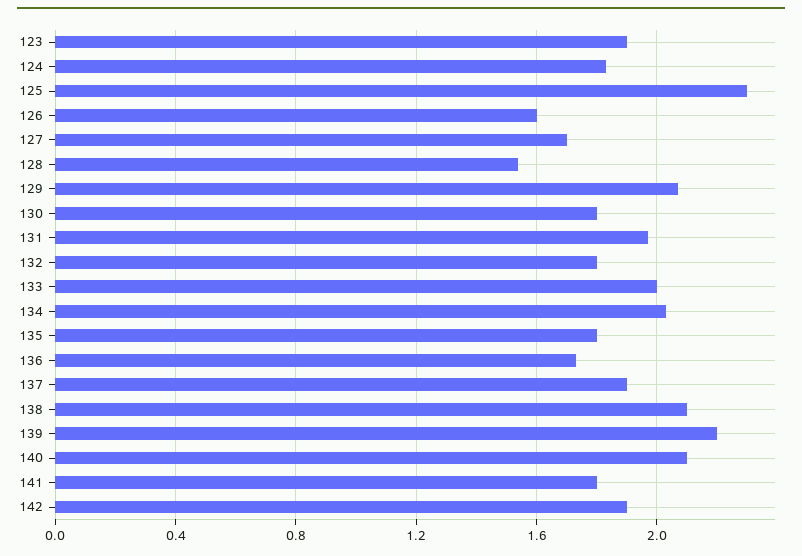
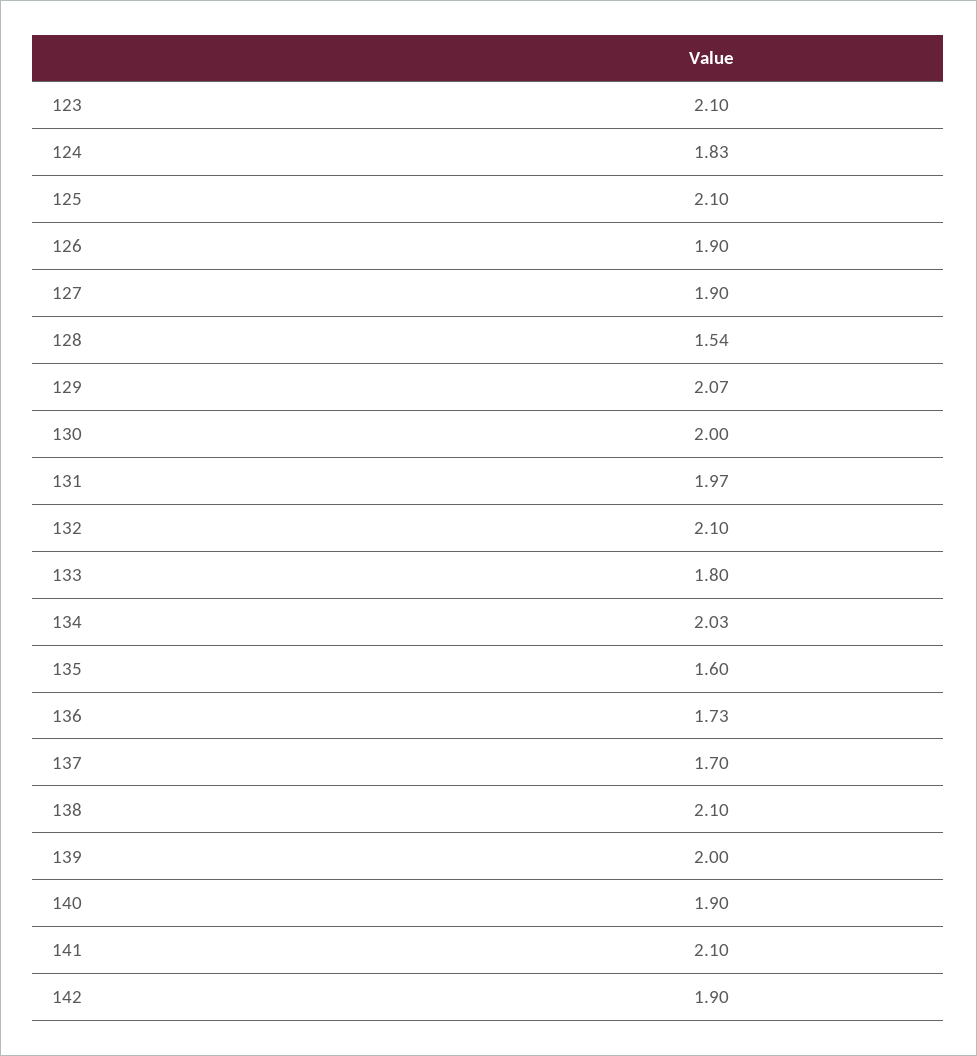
  {
-   "123": 1.9,
+   "123": 2.1,
    "124": 1.83,
-   "125": 2.3,
+   "125": 2.1,
-   "126": 1.6,
+   "126": 1.9,
-   "127": 1.7,
+   "127": 1.9,
    "128": 1.54,
    "129": 2.07,
-   "130": 1.8,
+   "130": 2,
    "131": 1.97,
-   "132": 1.8,
+   "132": 2.1,
-   "133": 2,
+   "133": 1.8,
    "134": 2.03,
-   "135": 1.8,
+   "135": 1.6,
    "136": 1.73,
-   "137": 1.9,
+   "137": 1.7,
    "138": 2.1,
-   "139": 2.2,
+   "139": 2,
-   "140": 2.1,
+   "140": 1.9,
-   "141": 1.8,
+   "141": 2.1,
    "142": 1.9
  }

